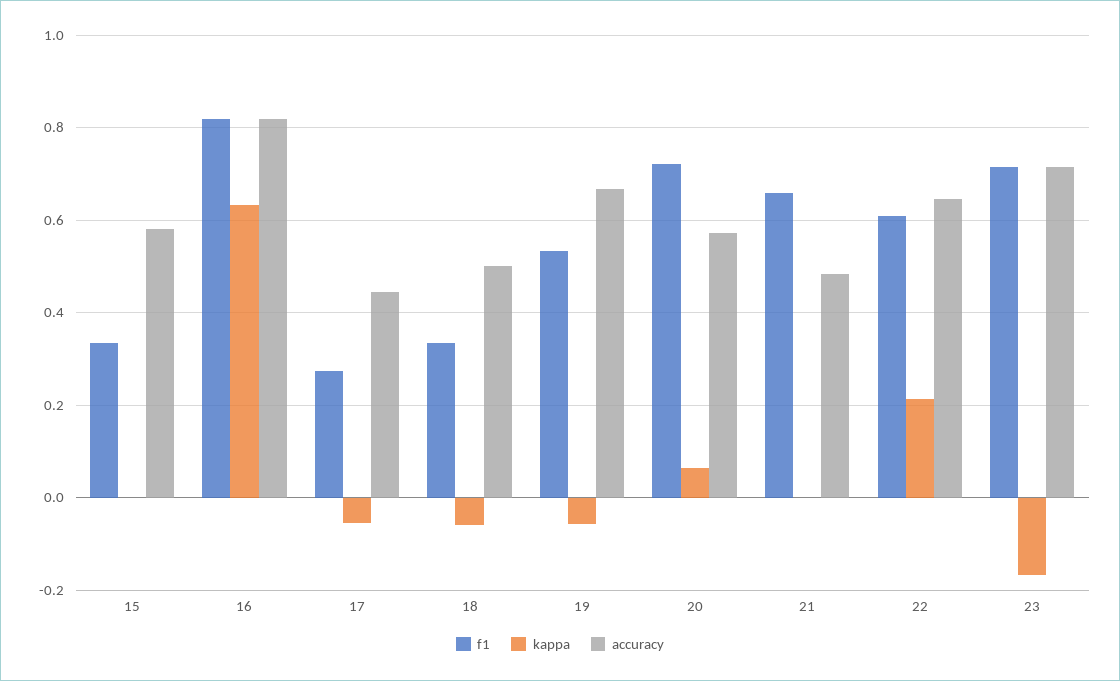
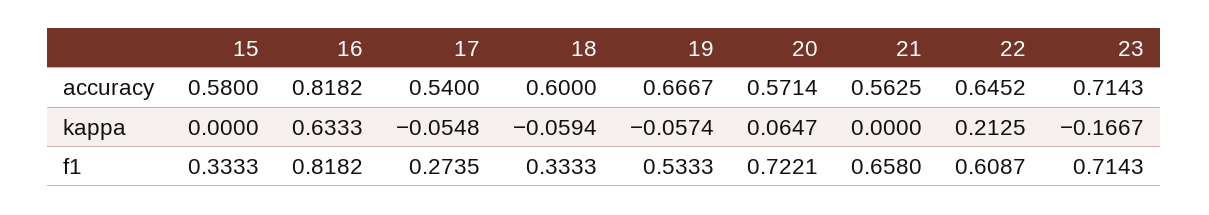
  {
    "f1": {
      "15": 0.3333,
      "16": 0.8182,
      "17": 0.2735,
      "18": 0.3333,
      "19": 0.5333,
      "20": 0.7221,
      "21": 0.658,
      "22": 0.6087,
      "23": 0.7143
    },
    "kappa": {
      "15": 0,
      "16": 0.6333,
      "17": -0.0548,
      "18": -0.0594,
      "19": -0.0574,
      "20": 0.0647,
      "21": 0,
      "22": 0.2125,
      "23": -0.1667
    },
    "accuracy": {
      "15": 0.58,
      "16": 0.8182,
-     "17": 0.44,
+     "17": 0.54,
-     "18": 0.5,
+     "18": 0.6,
      "19": 0.6667,
      "20": 0.5714,
-     "21": 0.48,
+     "21": 0.5625,
      "22": 0.6452,
      "23": 0.7143
    }
  }

